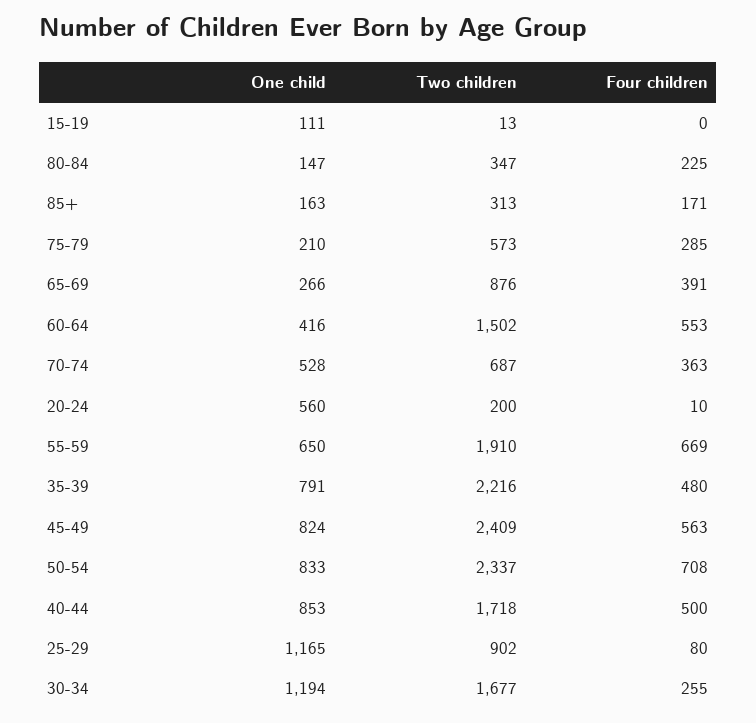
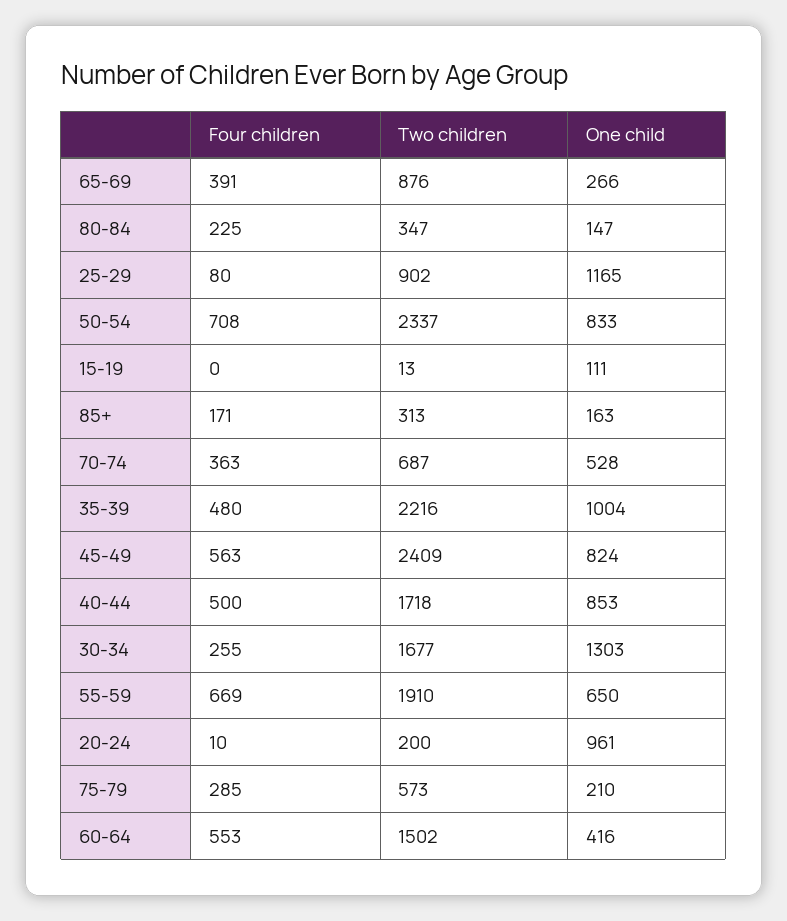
  {
    "One child": {
      "15-19": 111,
      "80-84": 147,
      "85+": 163,
      "75-79": 210,
      "65-69": 266,
      "60-64": 416,
      "70-74": 528,
-     "20-24": 560,
+     "20-24": 961,
      "55-59": 650,
-     "35-39": 791,
+     "35-39": 1004,
      "45-49": 824,
      "50-54": 833,
      "40-44": 853,
      "25-29": 1165,
-     "30-34": 1194
+     "30-34": 1303
    },
    "Two children": {
      "15-19": 13,
      "80-84": 347,
      "85+": 313,
      "75-79": 573,
      "65-69": 876,
      "60-64": 1502,
      "70-74": 687,
      "20-24": 200,
      "55-59": 1910,
      "35-39": 2216,
      "45-49": 2409,
      "50-54": 2337,
      "40-44": 1718,
      "25-29": 902,
      "30-34": 1677
    },
    "Four children": {
      "15-19": 0,
      "80-84": 225,
      "85+": 171,
      "75-79": 285,
      "65-69": 391,
      "60-64": 553,
      "70-74": 363,
      "20-24": 10,
      "55-59": 669,
      "35-39": 480,
      "45-49": 563,
      "50-54": 708,
      "40-44": 500,
      "25-29": 80,
      "30-34": 255
    }
  }

